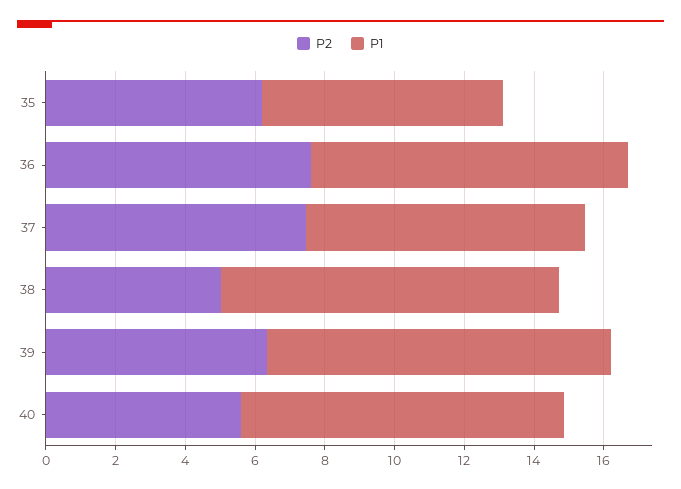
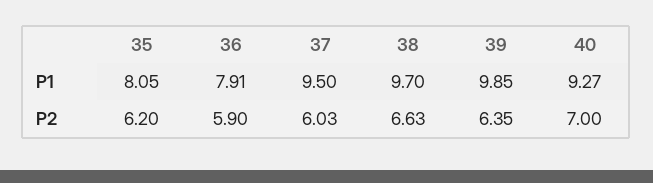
  {
    "P2": {
      "35": 6.2,
-     "36": 7.5,
+     "36": 5.9,
-     "37": 7.5,
+     "37": 6.03,
-     "38": 5,
+     "38": 6.63,
      "39": 6.35,
-     "40": 5.5
+     "40": 7
    },
    "P1": {
-     "35": 7,
+     "35": 8.05,
-     "36": 9,
+     "36": 7.91,
-     "37": 8,
+     "37": 9.5,
      "38": 9.7,
      "39": 9.85,
      "40": 9.27
    }
  }

